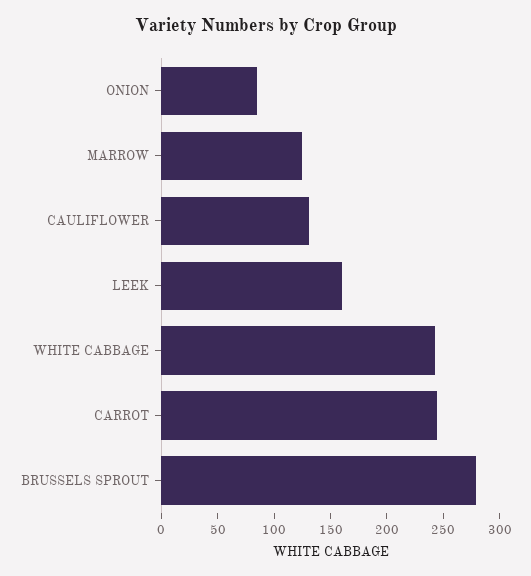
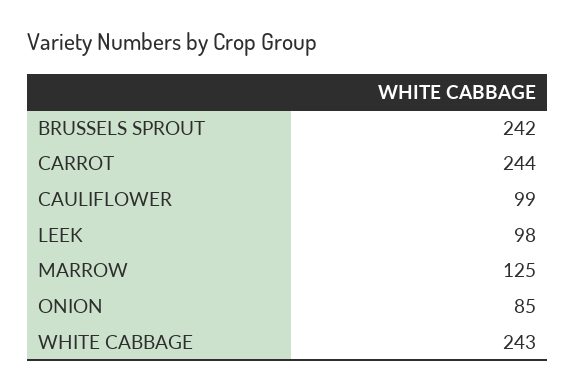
  {
    "ONION": 85,
    "MARROW": 125,
-   "CAULIFLOWER": 130,
+   "CAULIFLOWER": 99,
-   "LEEK": 160,
+   "LEEK": 98,
    "WHITE CABBAGE": 243,
    "CARROT": 244,
-   "BRUSSELS SPROUT": 280
+   "BRUSSELS SPROUT": 242
  }

